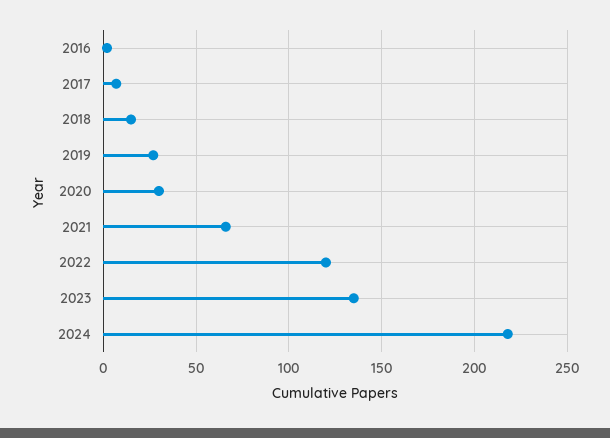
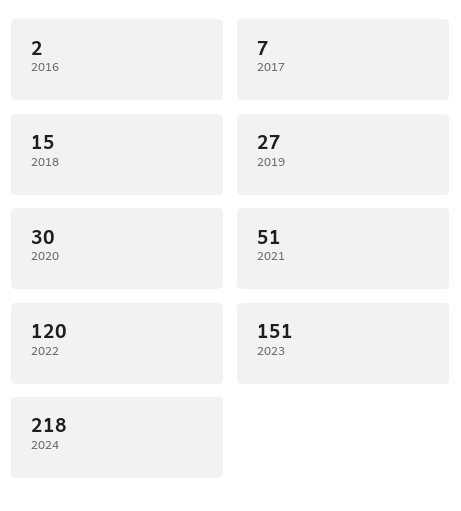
  {
    "2016": 2,
    "2017": 7,
    "2018": 15,
    "2019": 27,
    "2020": 30,
-   "2021": 65,
+   "2021": 51,
    "2022": 120,
-   "2023": 135,
+   "2023": 151,
    "2024": 218
  }

